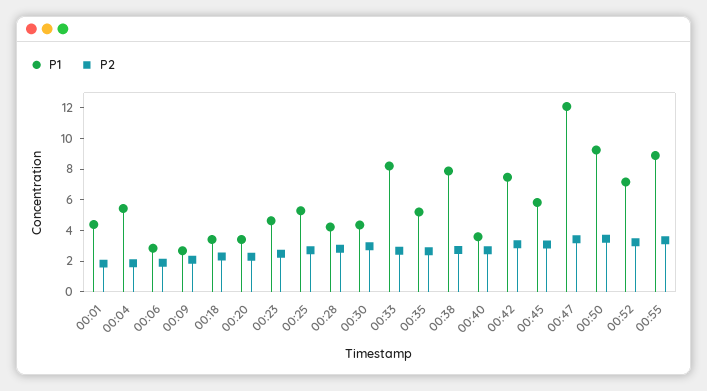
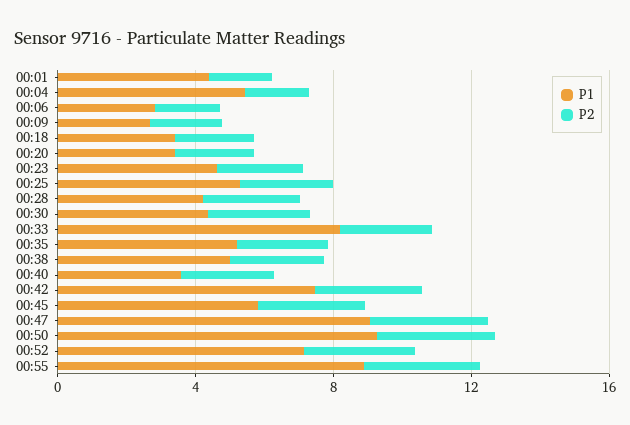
  {
    "P1": {
      "00:01": 4,
      "00:04": 5,
      "00:06": 3,
      "00:09": 3,
      "00:18": 3,
      "00:20": 3,
      "00:23": 5,
      "00:25": 5,
      "00:28": 4,
      "00:30": 4,
      "00:33": 8,
      "00:35": 5,
-     "00:38": 8,
+     "00:38": 5,
      "00:40": 4,
      "00:42": 7,
      "00:45": 6,
-     "00:47": 12,
+     "00:47": 9,
      "00:50": 9,
      "00:52": 7,
      "00:55": 9
    },
    "P2": {
      "00:01": 2,
      "00:04": 2,
      "00:06": 2,
      "00:09": 2,
      "00:18": 2,
      "00:20": 2,
      "00:23": 2,
      "00:25": 3,
      "00:28": 3,
      "00:30": 3,
      "00:33": 3,
      "00:35": 3,
      "00:38": 3,
      "00:40": 3,
      "00:42": 3,
      "00:45": 3,
      "00:47": 3,
      "00:50": 3,
      "00:52": 3,
      "00:55": 3
    }
  }

